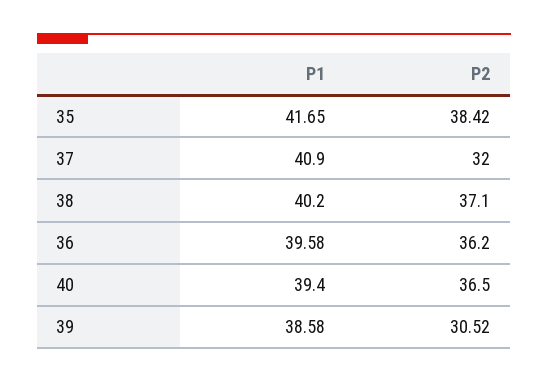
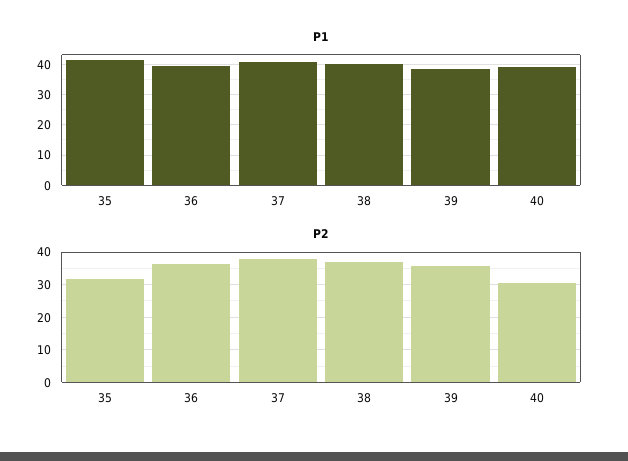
  {
    "P1": {
      "35": 41.65,
      "37": 40.9,
      "38": 40.2,
      "36": 39.58,
      "40": 39.4,
      "39": 38.58
    },
    "P2": {
-     "35": 38.42,
+     "35": 32,
-     "37": 32,
+     "37": 38,
      "38": 37.1,
      "36": 36.2,
-     "40": 36.5,
+     "40": 30,
-     "39": 30.52
+     "39": 36
    }
  }

